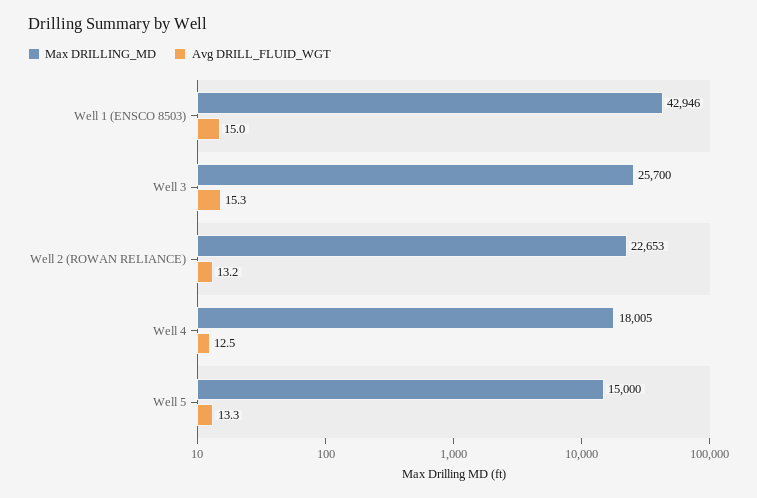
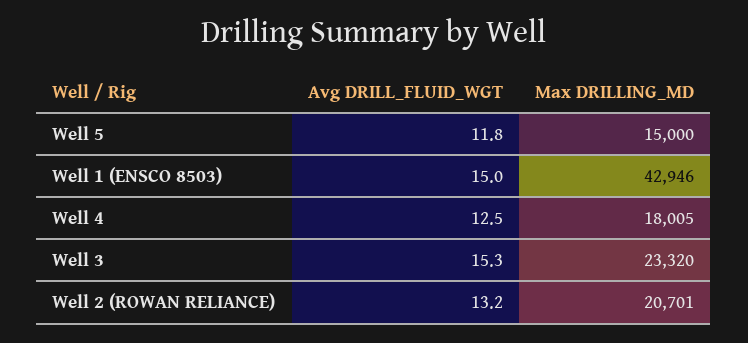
  {
    "Max DRILLING_MD": {
      "Well 1 (ENSCO 8503)": 42946,
-     "Well 3": 25700,
+     "Well 3": 23320,
-     "Well 2 (ROWAN RELIANCE)": 22653,
+     "Well 2 (ROWAN RELIANCE)": 20701,
      "Well 4": 18005,
      "Well 5": 15000
    },
    "Avg DRILL_FLUID_WGT": {
      "Well 1 (ENSCO 8503)": 15,
      "Well 3": 15.3,
      "Well 2 (ROWAN RELIANCE)": 13.2,
      "Well 4": 12.5,
-     "Well 5": 13.3
+     "Well 5": 11.8
    }
  }

